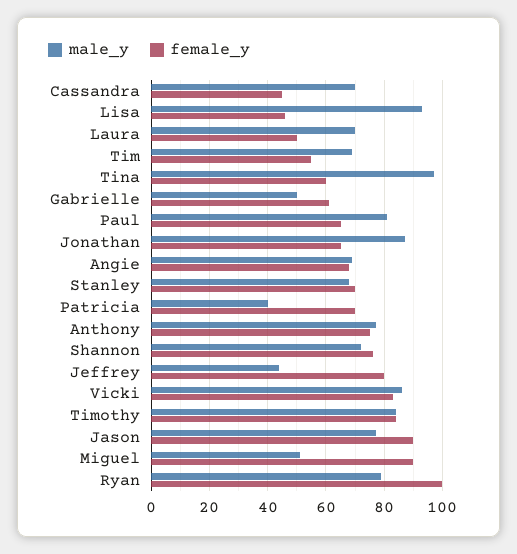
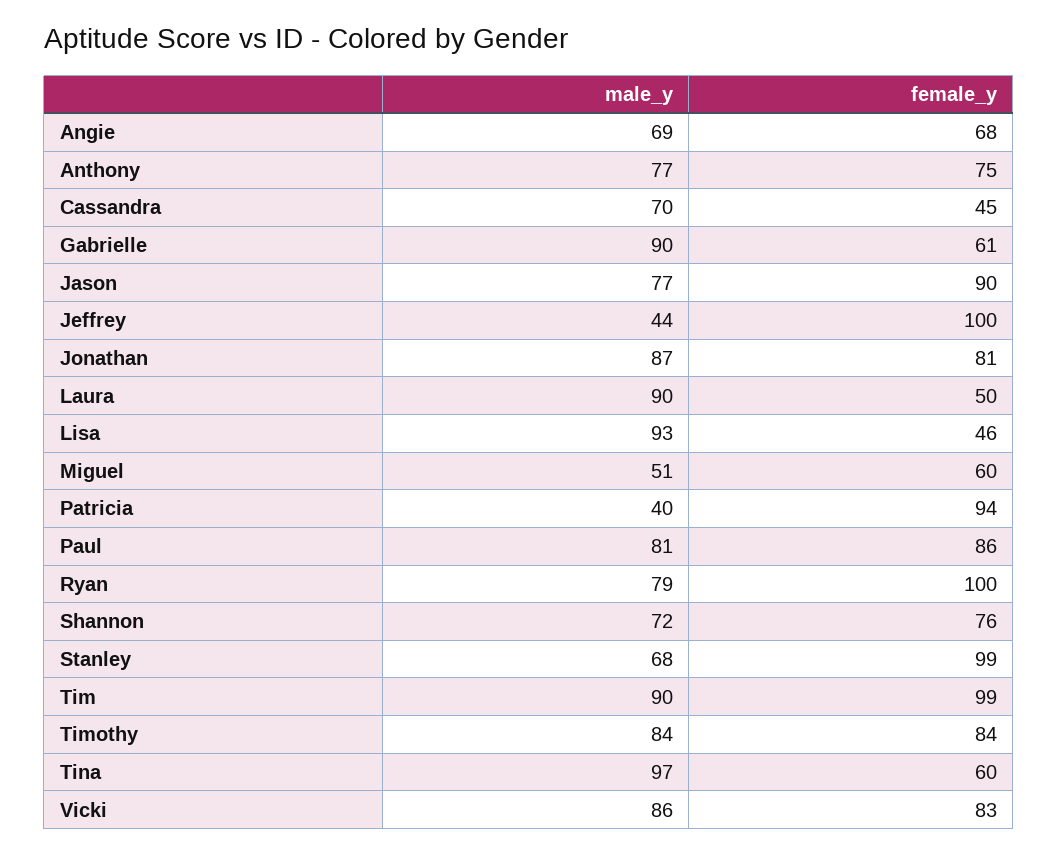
  {
    "male_y": {
      "Cassandra": 70,
      "Lisa": 93,
-     "Laura": 70,
+     "Laura": 90,
-     "Tim": 70,
+     "Tim": 90,
      "Tina": 97,
-     "Gabrielle": 50,
+     "Gabrielle": 90,
      "Paul": 81,
      "Jonathan": 87,
      "Angie": 69,
      "Stanley": 68,
      "Patricia": 40,
      "Anthony": 77,
      "Shannon": 72,
      "Jeffrey": 44,
      "Vicki": 86,
      "Timothy": 84,
      "Jason": 77,
      "Miguel": 51,
      "Ryan": 79
    },
    "female_y": {
      "Cassandra": 45,
      "Lisa": 46,
      "Laura": 50,
-     "Tim": 55,
+     "Tim": 99,
      "Tina": 60,
      "Gabrielle": 61,
-     "Paul": 65,
+     "Paul": 86,
-     "Jonathan": 65,
+     "Jonathan": 81,
      "Angie": 68,
-     "Stanley": 70,
+     "Stanley": 99,
-     "Patricia": 70,
+     "Patricia": 94,
      "Anthony": 75,
      "Shannon": 76,
-     "Jeffrey": 80,
+     "Jeffrey": 100,
      "Vicki": 83,
      "Timothy": 84,
      "Jason": 90,
-     "Miguel": 90,
+     "Miguel": 60,
      "Ryan": 100
    }
  }

